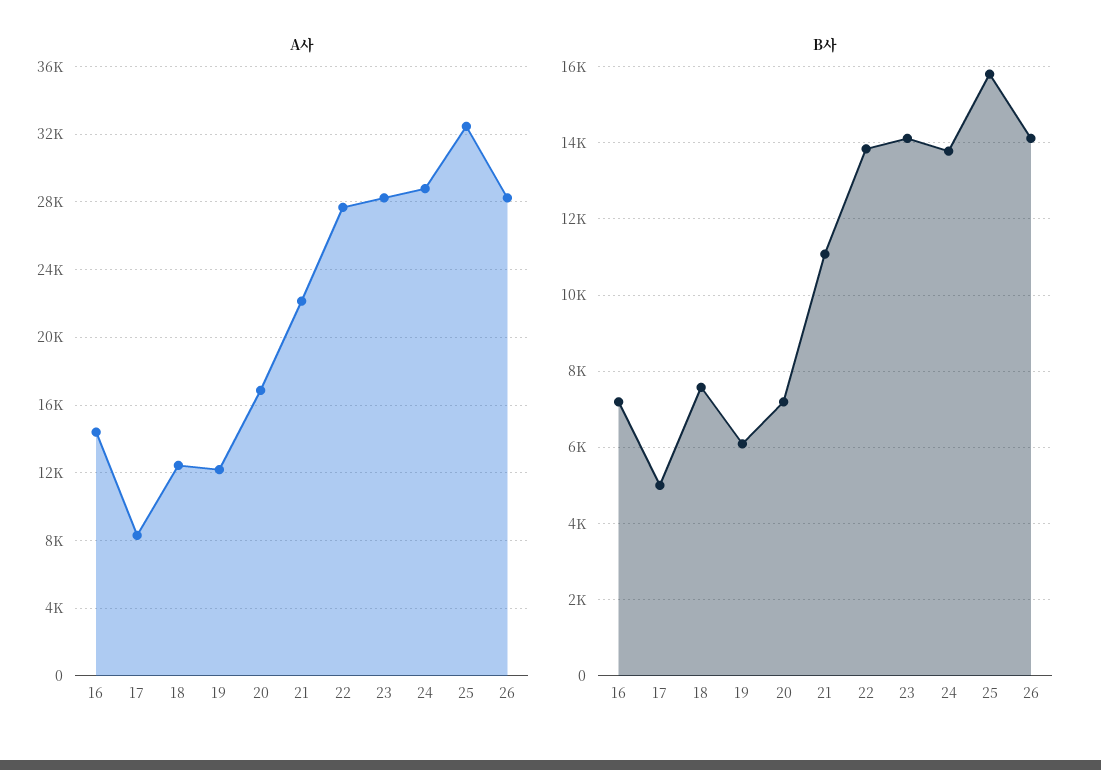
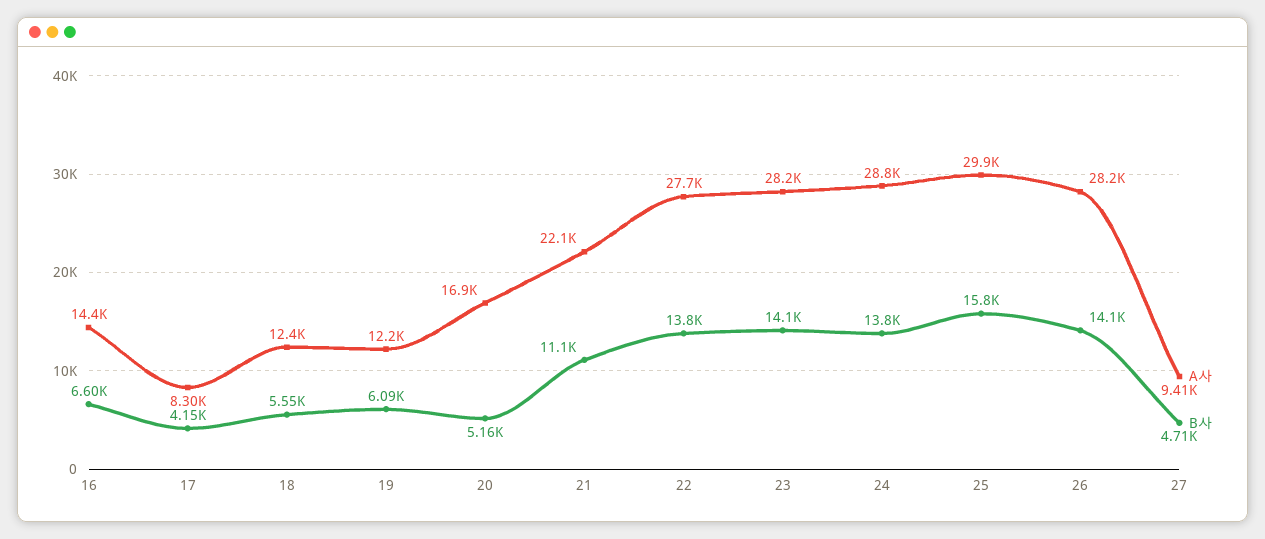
  {
    "A사": {
      "16": 14400,
      "17": 8300,
      "18": 12400,
      "19": 12200,
      "20": 16900,
      "21": 22100,
      "22": 27700,
      "23": 28200,
      "24": 28800,
-     "25": 32500,
+     "25": 29900,
-     "26": 28200
+     "26": 28200,
+     "27": 9410
    },
    "B사": {
-     "16": 7200,
+     "16": 6600,
-     "17": 5000,
+     "17": 4150,
-     "18": 7600,
+     "18": 5550,
      "19": 6090,
-     "20": 7200,
+     "20": 5160,
      "21": 11100,
      "22": 13800,
      "23": 14100,
      "24": 13800,
      "25": 15800,
-     "26": 14100
+     "26": 14100,
+     "27": 4710
    }
  }

